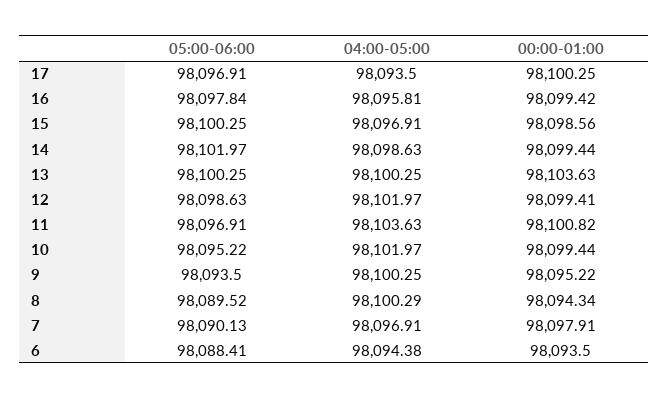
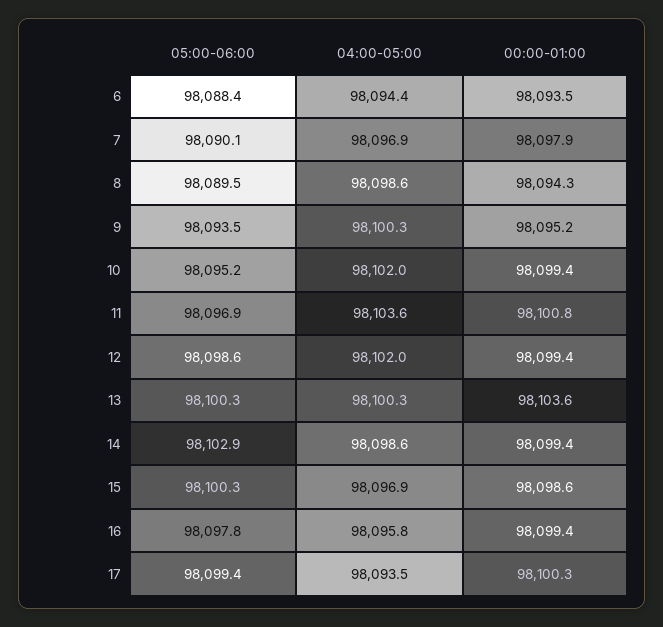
  {
    "05:00-06:00": {
-     "17": 98096.91,
+     "17": 98099.4,
      "16": 98097.84,
      "15": 98100.25,
-     "14": 98101.97,
+     "14": 98102.9,
      "13": 98100.25,
      "12": 98098.63,
      "11": 98096.91,
      "10": 98095.22,
      "9": 98093.5,
      "8": 98089.52,
      "7": 98090.13,
      "6": 98088.41
    },
    "04:00-05:00": {
      "17": 98093.5,
      "16": 98095.81,
      "15": 98096.91,
      "14": 98098.63,
      "13": 98100.25,
      "12": 98101.97,
      "11": 98103.63,
      "10": 98101.97,
      "9": 98100.25,
-     "8": 98100.29,
+     "8": 98098.6,
      "7": 98096.91,
      "6": 98094.38
    },
    "00:00-01:00": {
      "17": 98100.25,
      "16": 98099.42,
      "15": 98098.56,
      "14": 98099.44,
      "13": 98103.63,
      "12": 98099.41,
      "11": 98100.82,
      "10": 98099.44,
      "9": 98095.22,
      "8": 98094.34,
      "7": 98097.91,
      "6": 98093.5
    }
  }

